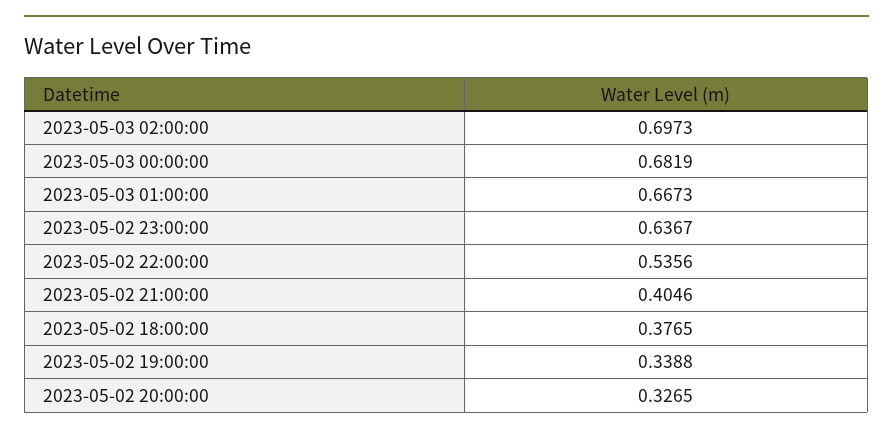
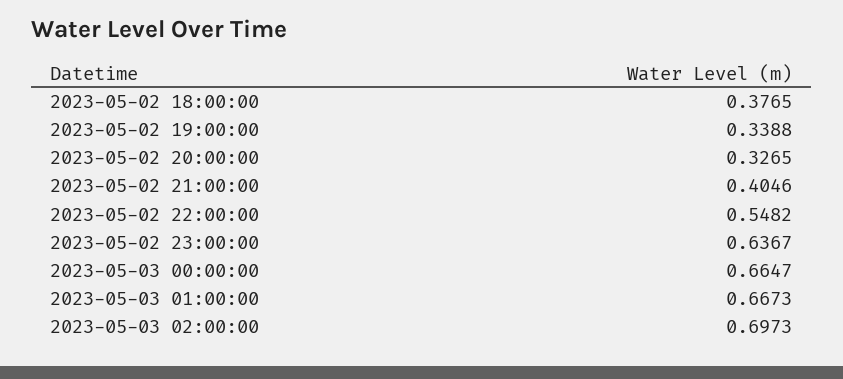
  {
    "2023-05-03 02:00:00": 0.6973,
-   "2023-05-03 00:00:00": 0.6819,
+   "2023-05-03 00:00:00": 0.6647,
    "2023-05-03 01:00:00": 0.6673,
    "2023-05-02 23:00:00": 0.6367,
-   "2023-05-02 22:00:00": 0.5356,
+   "2023-05-02 22:00:00": 0.5482,
    "2023-05-02 21:00:00": 0.4046,
    "2023-05-02 18:00:00": 0.3765,
    "2023-05-02 19:00:00": 0.3388,
    "2023-05-02 20:00:00": 0.3265
  }

